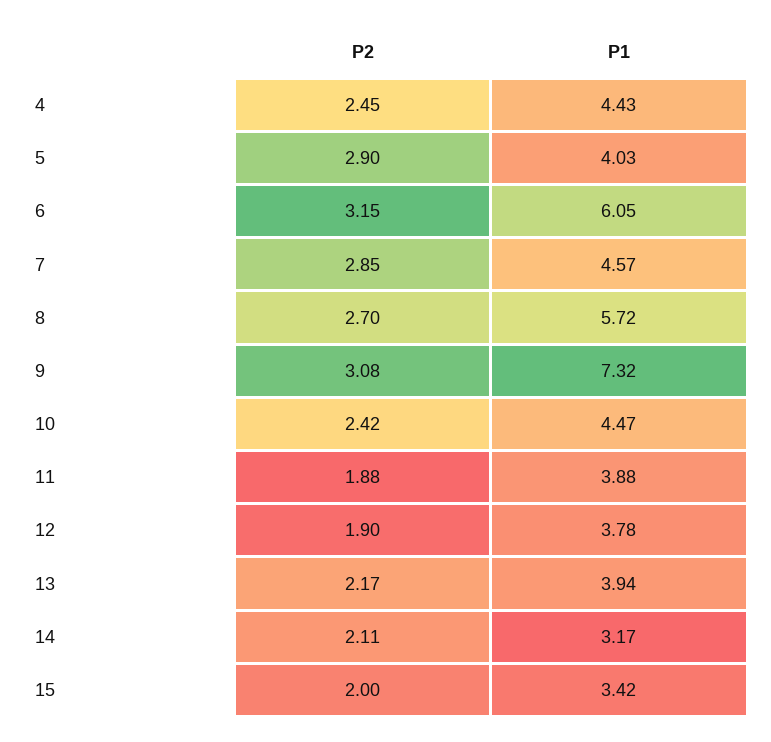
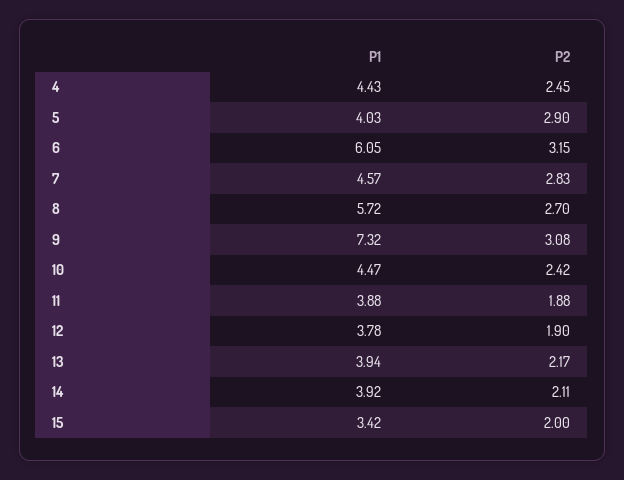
  {
    "P2": {
      "4": 2.45,
      "5": 2.9,
      "6": 3.15,
-     "7": 2.85,
+     "7": 2.83,
      "8": 2.7,
      "9": 3.08,
      "10": 2.42,
      "11": 1.88,
      "12": 1.9,
      "13": 2.17,
      "14": 2.11,
      "15": 2
    },
    "P1": {
      "4": 4.43,
      "5": 4.03,
      "6": 6.05,
      "7": 4.57,
      "8": 5.72,
      "9": 7.32,
      "10": 4.47,
      "11": 3.88,
      "12": 3.78,
      "13": 3.94,
-     "14": 3.17,
+     "14": 3.92,
      "15": 3.42
    }
  }

